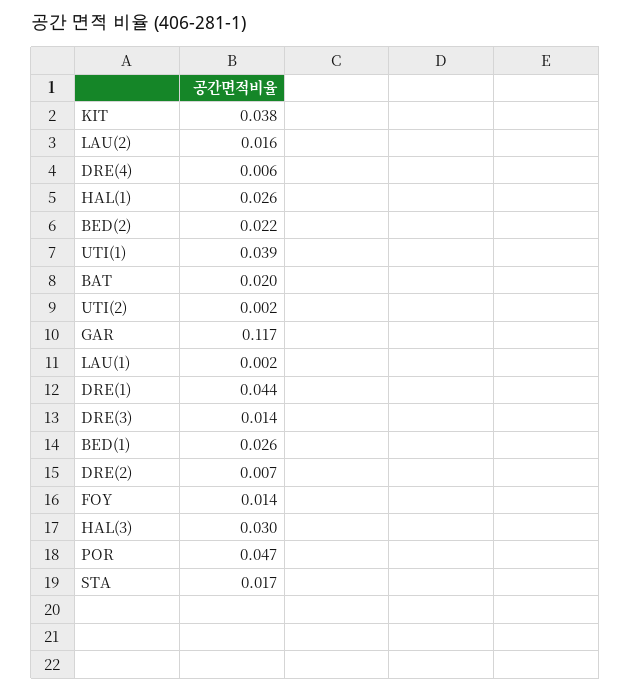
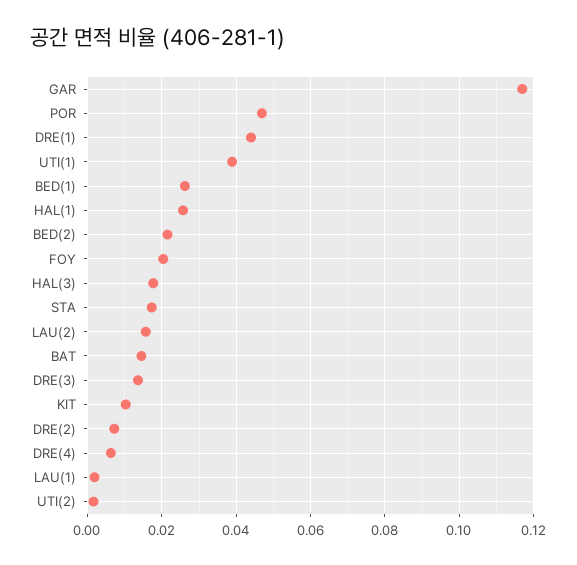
  {
-   "KIT": 0.038,
+   "KIT": 0.01,
    "LAU(2)": 0.016,
    "DRE(4)": 0.006,
    "HAL(1)": 0.026,
    "BED(2)": 0.022,
    "UTI(1)": 0.039,
-   "BAT": 0.02,
+   "BAT": 0.014,
    "UTI(2)": 0.002,
    "GAR": 0.117,
    "LAU(1)": 0.002,
    "DRE(1)": 0.044,
    "DRE(3)": 0.014,
    "BED(1)": 0.026,
    "DRE(2)": 0.007,
-   "FOY": 0.014,
+   "FOY": 0.02,
-   "HAL(3)": 0.03,
+   "HAL(3)": 0.018,
    "POR": 0.047,
    "STA": 0.017
  }

